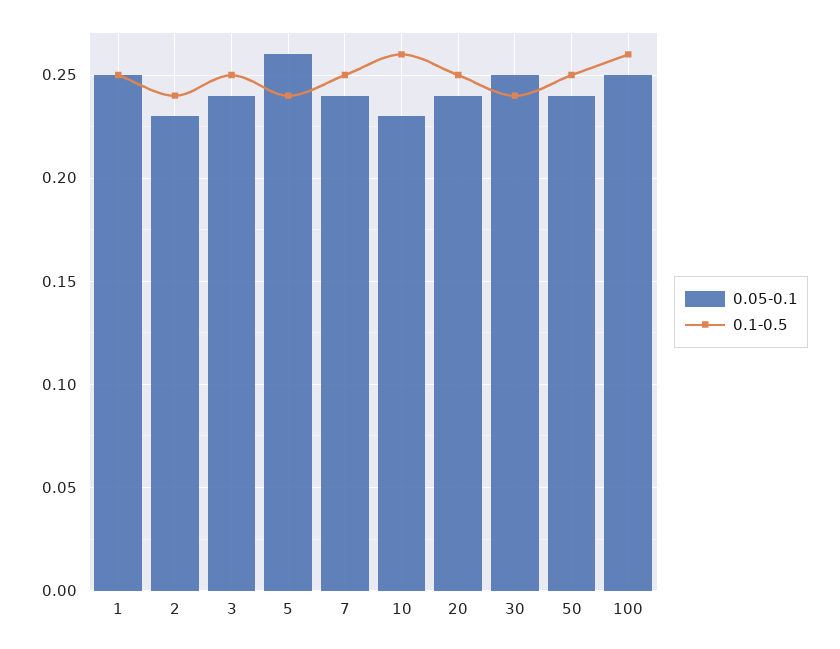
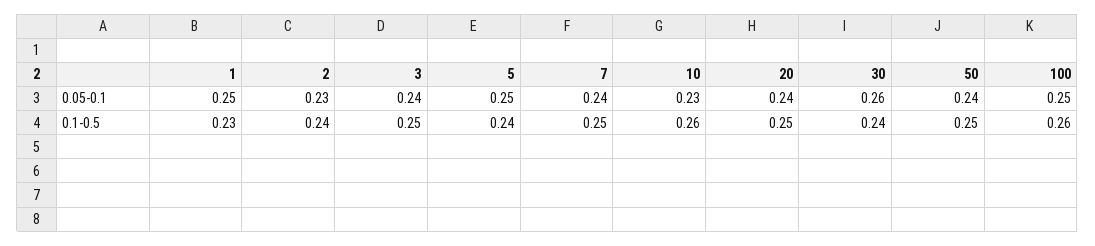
  {
    "0.05-0.1": {
      "1": 0.25,
      "2": 0.23,
      "3": 0.24,
-     "5": 0.26,
+     "5": 0.25,
      "7": 0.24,
      "10": 0.23,
      "20": 0.24,
-     "30": 0.25,
+     "30": 0.26,
      "50": 0.24,
      "100": 0.25
    },
    "0.1-0.5": {
-     "1": 0.25,
+     "1": 0.23,
      "2": 0.24,
      "3": 0.25,
      "5": 0.24,
      "7": 0.25,
      "10": 0.26,
      "20": 0.25,
      "30": 0.24,
      "50": 0.25,
      "100": 0.26
    }
  }

